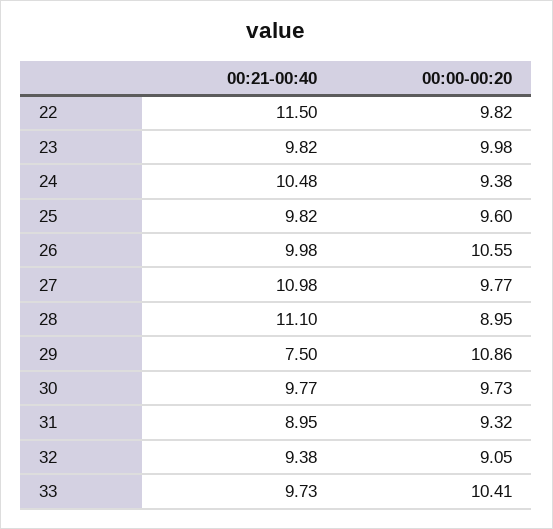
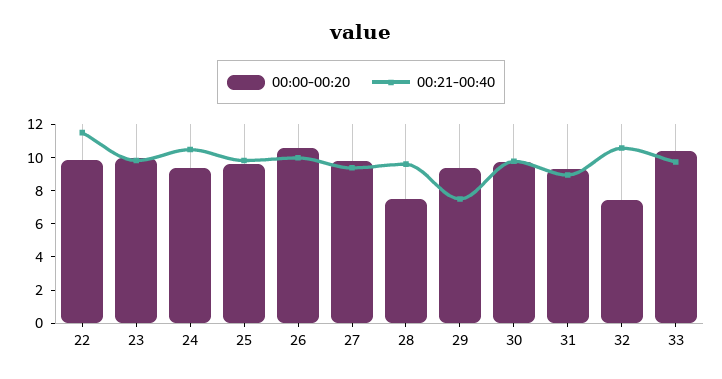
  {
    "00:21-00:40": {
      "22": 11.5,
      "23": 9.82,
      "24": 10.48,
      "25": 9.82,
      "26": 9.98,
-     "27": 10.98,
+     "27": 9.5,
-     "28": 11.1,
+     "28": 9.5,
      "29": 7.5,
      "30": 9.77,
      "31": 8.95,
-     "32": 9.38,
+     "32": 10.5,
      "33": 9.73
    },
    "00:00-00:20": {
      "22": 9.82,
      "23": 9.98,
      "24": 9.38,
      "25": 9.6,
      "26": 10.55,
      "27": 9.77,
-     "28": 8.95,
+     "28": 7.5,
-     "29": 10.86,
+     "29": 9.5,
      "30": 9.73,
      "31": 9.32,
-     "32": 9.05,
+     "32": 7.5,
      "33": 10.41
    }
  }

